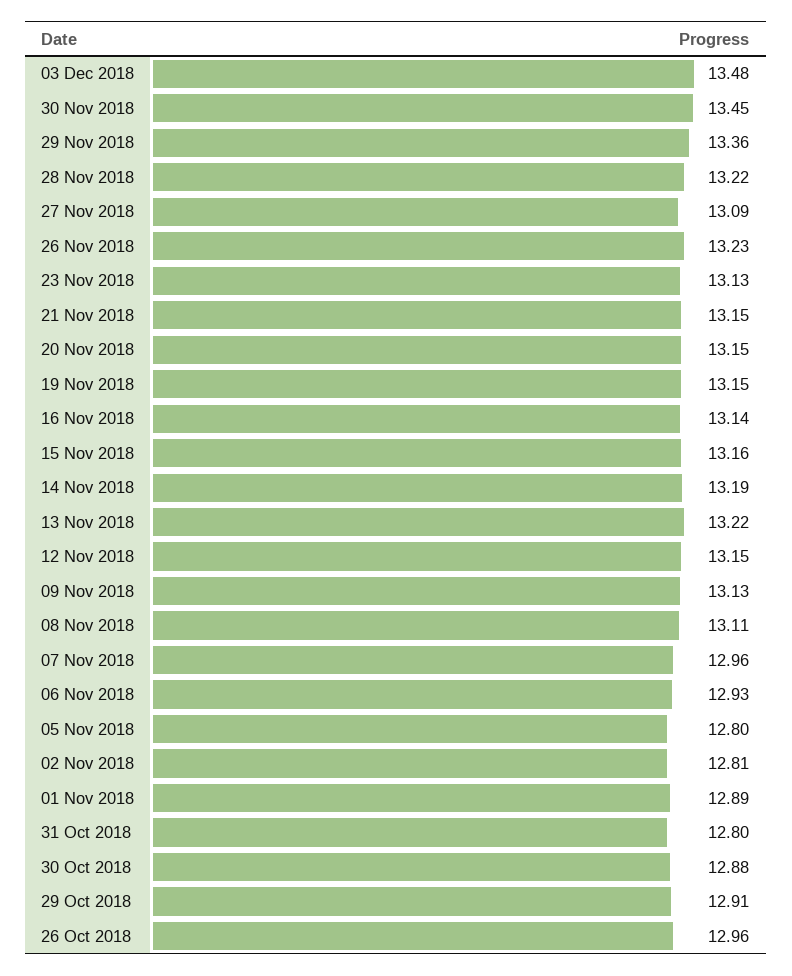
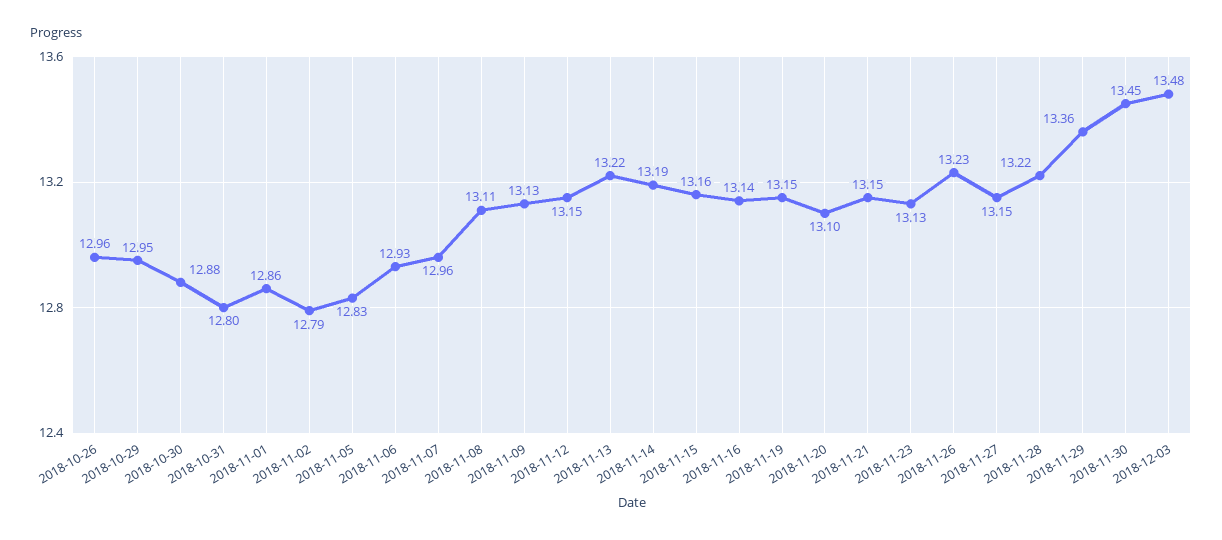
  {
    "03 Dec 2018": 13.48,
    "30 Nov 2018": 13.45,
    "29 Nov 2018": 13.36,
    "28 Nov 2018": 13.22,
-   "27 Nov 2018": 13.09,
+   "27 Nov 2018": 13.15,
    "26 Nov 2018": 13.23,
    "23 Nov 2018": 13.13,
    "21 Nov 2018": 13.15,
-   "20 Nov 2018": 13.15,
+   "20 Nov 2018": 13.1,
    "19 Nov 2018": 13.15,
    "16 Nov 2018": 13.14,
    "15 Nov 2018": 13.16,
    "14 Nov 2018": 13.19,
    "13 Nov 2018": 13.22,
    "12 Nov 2018": 13.15,
    "09 Nov 2018": 13.13,
    "08 Nov 2018": 13.11,
    "07 Nov 2018": 12.96,
    "06 Nov 2018": 12.93,
-   "05 Nov 2018": 12.8,
+   "05 Nov 2018": 12.83,
-   "02 Nov 2018": 12.81,
+   "02 Nov 2018": 12.79,
-   "01 Nov 2018": 12.89,
+   "01 Nov 2018": 12.86,
    "31 Oct 2018": 12.8,
    "30 Oct 2018": 12.88,
-   "29 Oct 2018": 12.91,
+   "29 Oct 2018": 12.95,
    "26 Oct 2018": 12.96
  }

